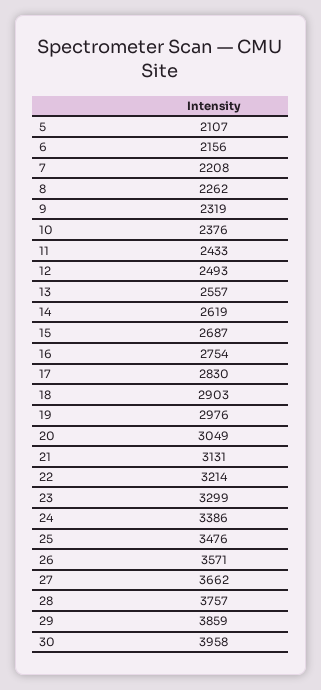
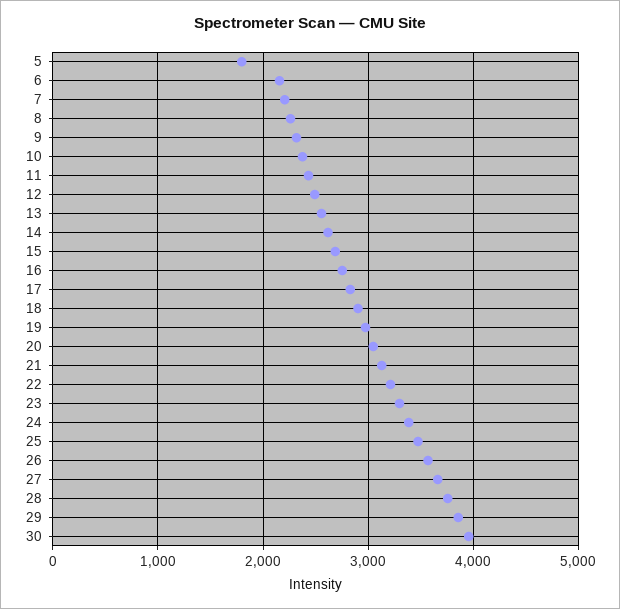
  {
-   "5": 2107,
+   "5": 1800,
    "6": 2156,
    "7": 2208,
    "8": 2262,
    "9": 2319,
    "10": 2376,
    "11": 2433,
    "12": 2493,
    "13": 2557,
    "14": 2619,
    "15": 2687,
    "16": 2754,
    "17": 2830,
    "18": 2903,
    "19": 2976,
    "20": 3049,
    "21": 3131,
    "22": 3214,
    "23": 3299,
    "24": 3386,
    "25": 3476,
    "26": 3571,
    "27": 3662,
    "28": 3757,
    "29": 3859,
    "30": 3958
  }

